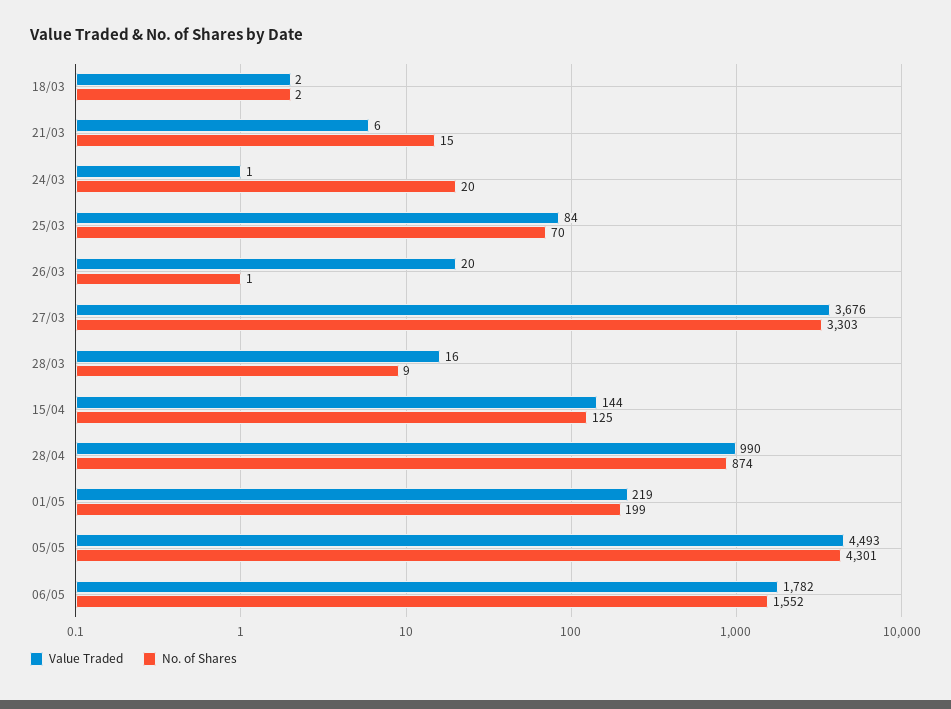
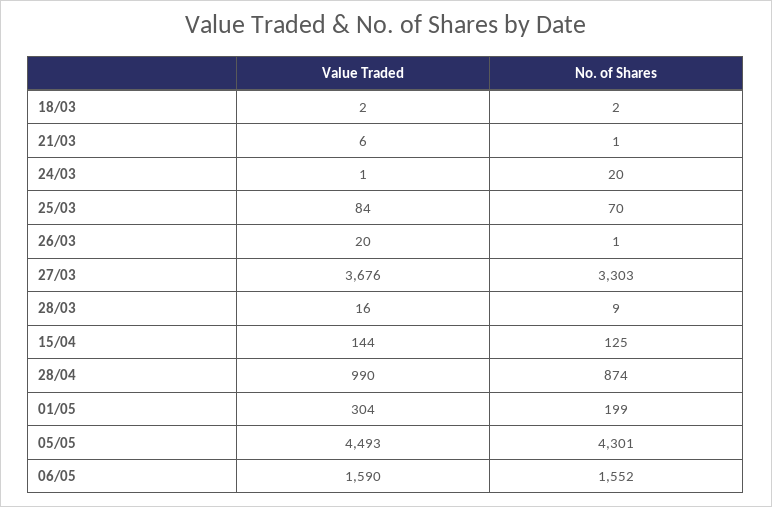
  {
    "Value Traded": {
      "18/03": 2,
      "21/03": 6,
      "24/03": 1,
      "25/03": 84,
      "26/03": 20,
      "27/03": 3676,
      "28/03": 16,
      "15/04": 144,
      "28/04": 990,
-     "01/05": 219,
+     "01/05": 304,
      "05/05": 4493,
-     "06/05": 1782
+     "06/05": 1590
    },
    "No. of Shares": {
      "18/03": 2,
-     "21/03": 15,
+     "21/03": 1,
      "24/03": 20,
      "25/03": 70,
      "26/03": 1,
      "27/03": 3303,
      "28/03": 9,
      "15/04": 125,
      "28/04": 874,
      "01/05": 199,
      "05/05": 4301,
      "06/05": 1552
    }
  }

